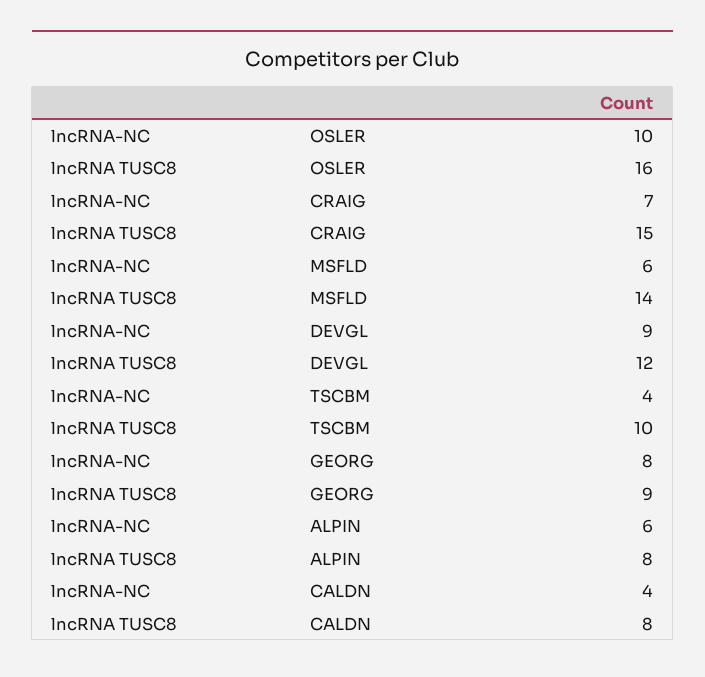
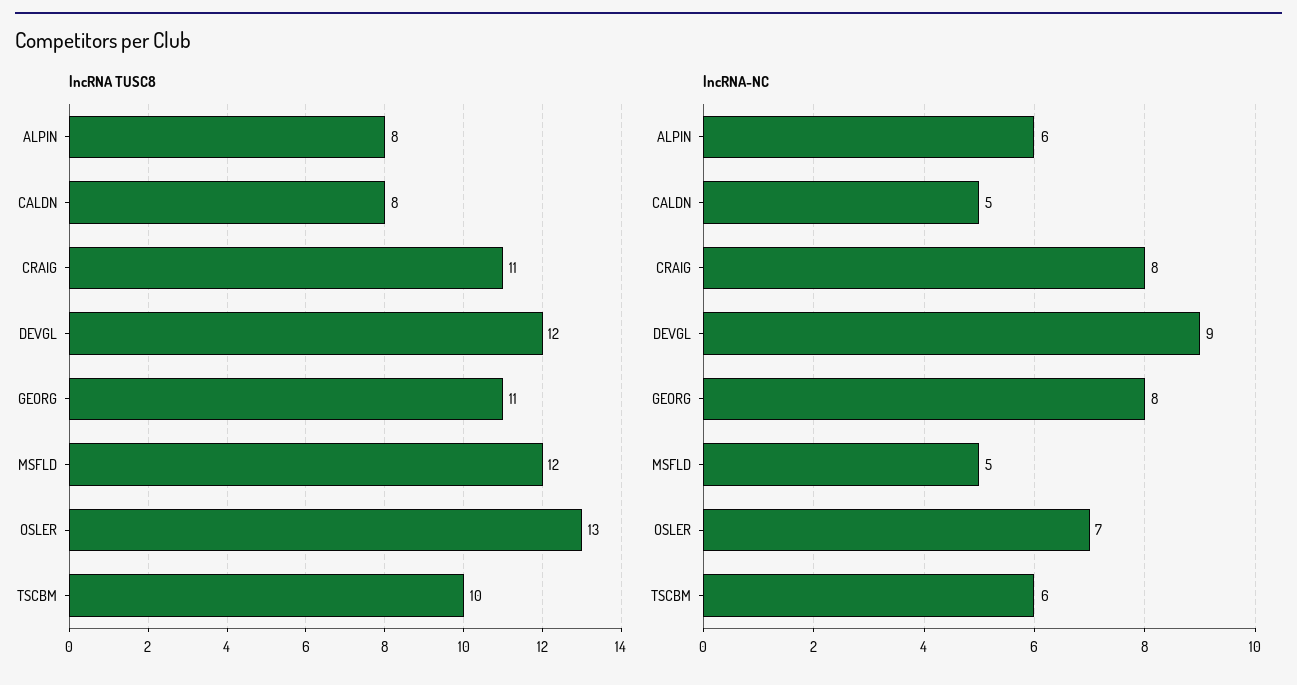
  {
    "lncRNA-NC": {
-     "OSLER": 10,
+     "OSLER": 7,
-     "CRAIG": 7,
+     "CRAIG": 8,
-     "MSFLD": 6,
+     "MSFLD": 5,
      "DEVGL": 9,
-     "TSCBM": 4,
+     "TSCBM": 6,
      "GEORG": 8,
      "ALPIN": 6,
-     "CALDN": 4
+     "CALDN": 5
    },
    "lncRNA TUSC8": {
-     "OSLER": 16,
+     "OSLER": 13,
-     "CRAIG": 15,
+     "CRAIG": 11,
-     "MSFLD": 14,
+     "MSFLD": 12,
      "DEVGL": 12,
      "TSCBM": 10,
-     "GEORG": 9,
+     "GEORG": 11,
      "ALPIN": 8,
      "CALDN": 8
    }
  }

